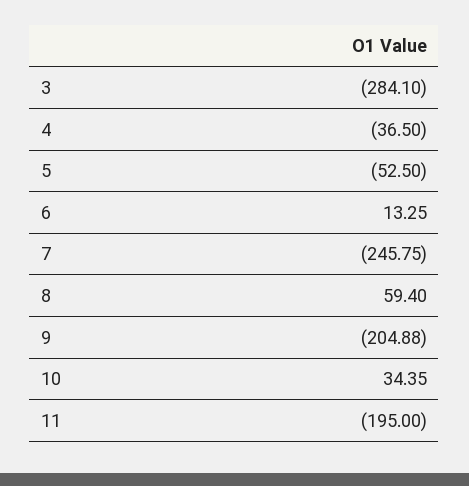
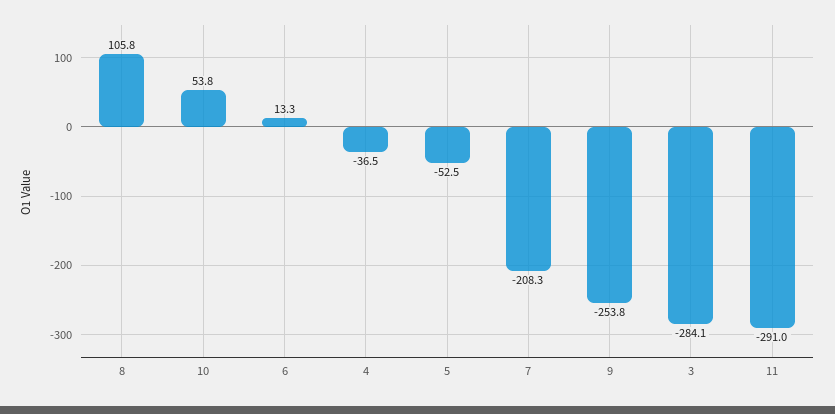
  {
    "3": -284.1,
    "4": -36.5,
    "5": -52.5,
    "6": 13.25,
-   "7": -245.75,
+   "7": -208.3,
-   "8": 59.4,
+   "8": 105.8,
-   "9": -204.88,
+   "9": -253.8,
-   "10": 34.35,
+   "10": 53.8,
-   "11": -195
+   "11": -291
  }

